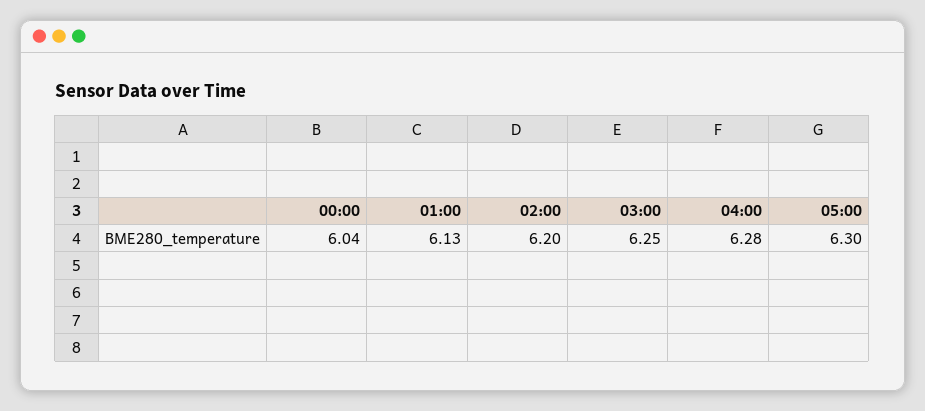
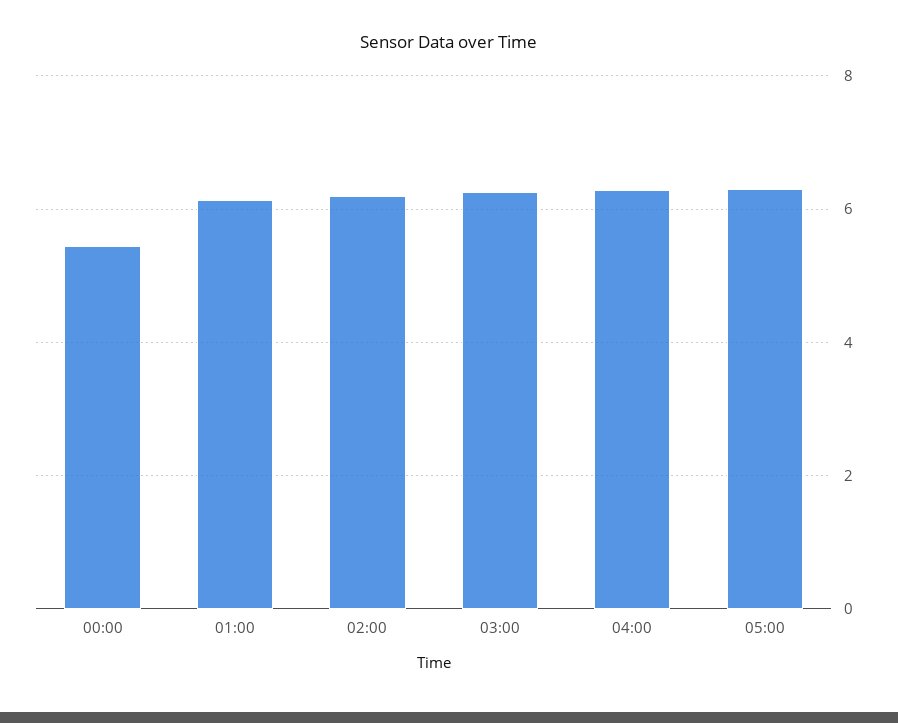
  {
-   "00:00": 6.04,
+   "00:00": 5.4,
    "01:00": 6.13,
    "02:00": 6.2,
    "03:00": 6.25,
    "04:00": 6.28,
    "05:00": 6.3
  }

